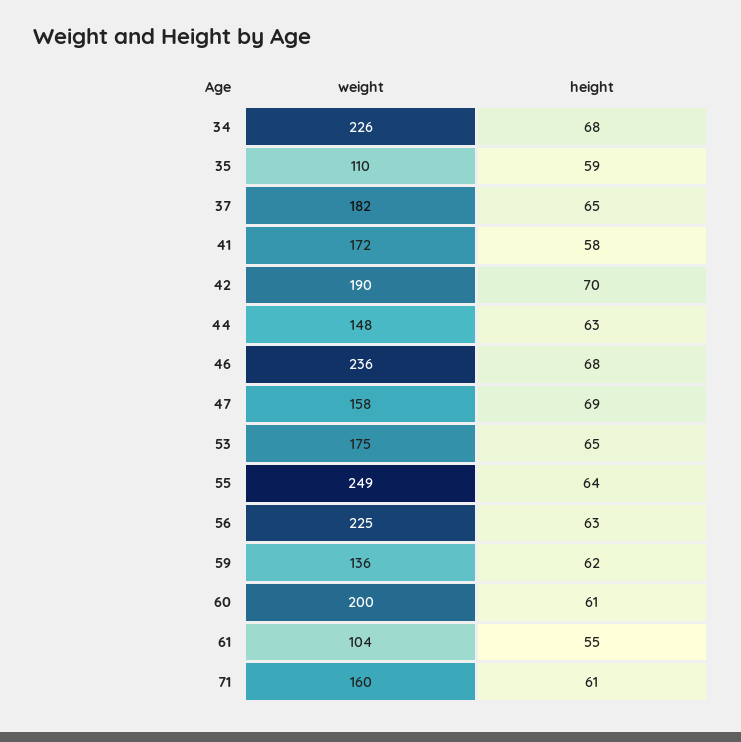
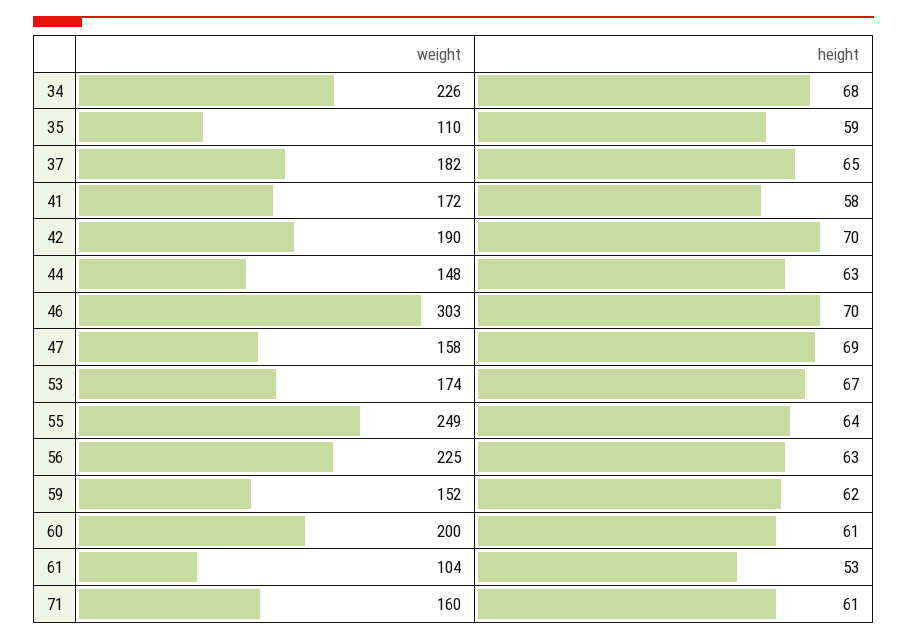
  {
    "weight": {
      "34": 226,
      "35": 110,
      "37": 182,
      "41": 172,
      "42": 190,
      "44": 148,
-     "46": 236,
+     "46": 303,
      "47": 158,
-     "53": 175,
+     "53": 174,
      "55": 249,
      "56": 225,
-     "59": 136,
+     "59": 152,
      "60": 200,
      "61": 104,
      "71": 160
    },
    "height": {
      "34": 68,
      "35": 59,
      "37": 65,
      "41": 58,
      "42": 70,
      "44": 63,
-     "46": 68,
+     "46": 70,
      "47": 69,
-     "53": 65,
+     "53": 67,
      "55": 64,
      "56": 63,
      "59": 62,
      "60": 61,
-     "61": 55,
+     "61": 53,
      "71": 61
    }
  }

